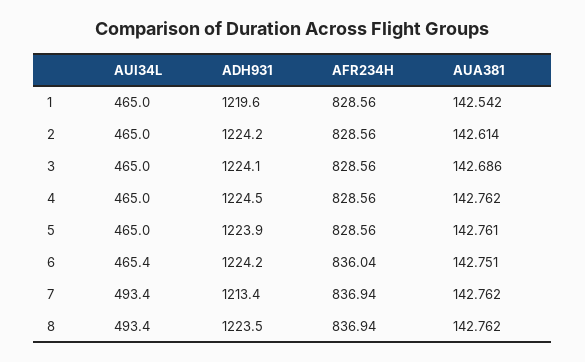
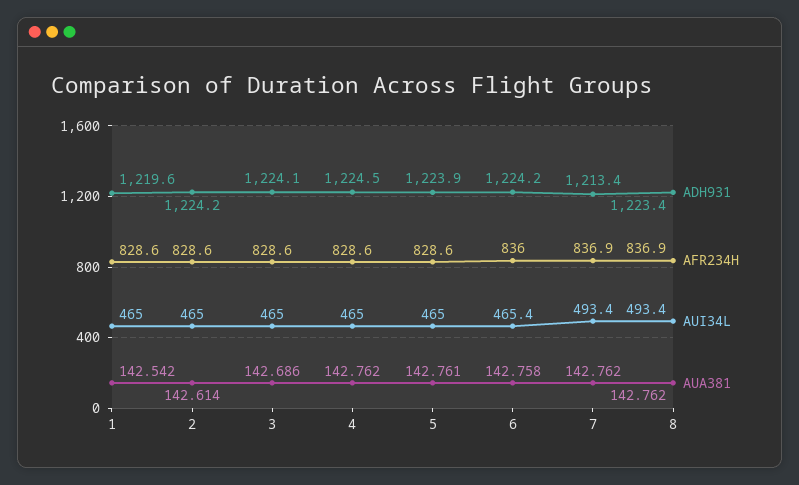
  {
    "AUI34L": {
      "1": 465,
      "2": 465,
      "3": 465,
      "4": 465,
      "5": 465,
      "6": 465.4,
      "7": 493.4,
      "8": 493.4
    },
    "ADH931": {
      "1": 1219.6,
      "2": 1224.2,
      "3": 1224.1,
      "4": 1224.5,
      "5": 1223.9,
      "6": 1224.2,
      "7": 1213.4,
-     "8": 1223.5
+     "8": 1223.4
    },
    "AFR234H": {
      "1": 828.56,
      "2": 828.56,
      "3": 828.56,
      "4": 828.56,
      "5": 828.56,
      "6": 836.04,
      "7": 836.94,
      "8": 836.94
    },
    "AUA381": {
      "1": 142.542,
      "2": 142.614,
      "3": 142.686,
      "4": 142.762,
      "5": 142.761,
-     "6": 142.751,
+     "6": 142.758,
      "7": 142.762,
      "8": 142.762
    }
  }

